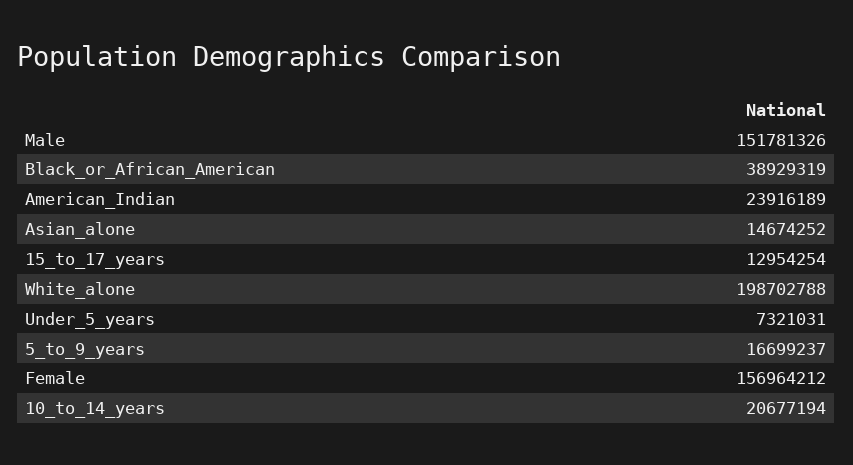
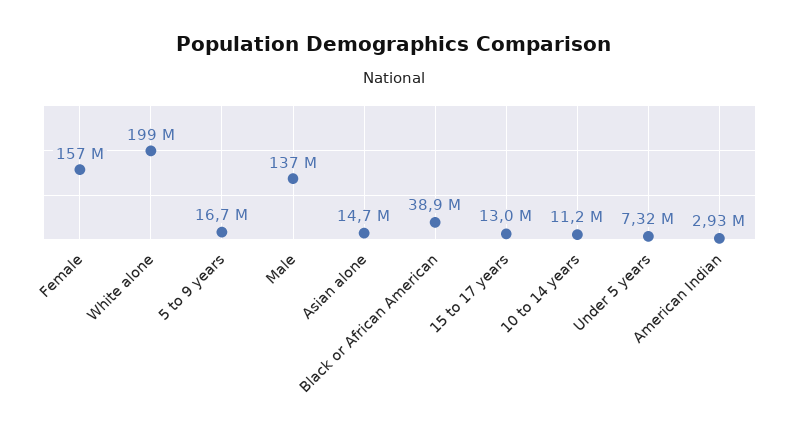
  {
-   "Male": 151781326,
+   "Male": 137000000,
    "Black_or_African_American": 38929319,
-   "American_Indian": 23916189,
+   "American_Indian": 2930000,
    "Asian_alone": 14674252,
    "15_to_17_years": 12954254,
    "White_alone": 198702788,
    "Under_5_years": 7321031,
    "5_to_9_years": 16699237,
    "Female": 156964212,
-   "10_to_14_years": 20677194
+   "10_to_14_years": 11200000
  }

